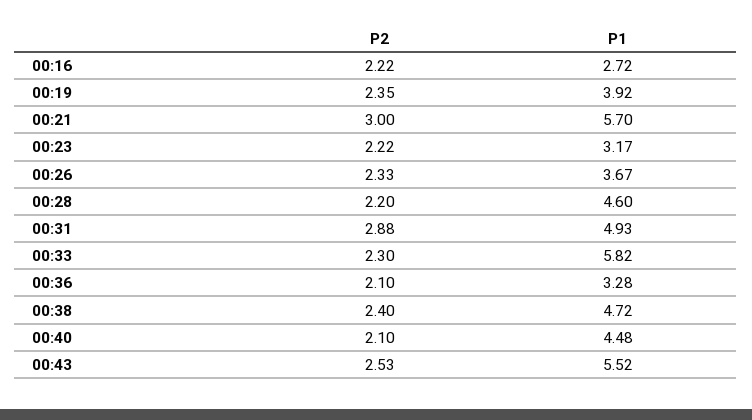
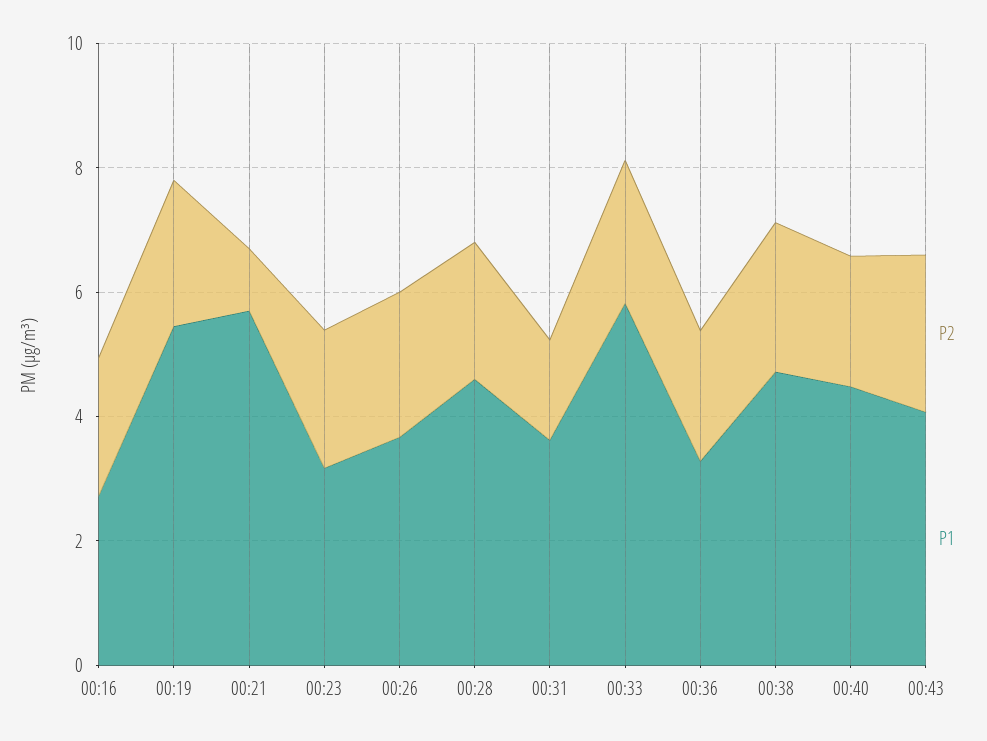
  {
    "P2": {
      "00:16": 2.22,
      "00:19": 2.35,
-     "00:21": 3,
+     "00:21": 1,
      "00:23": 2.22,
      "00:26": 2.33,
      "00:28": 2.2,
-     "00:31": 2.88,
+     "00:31": 1.5,
      "00:33": 2.3,
      "00:36": 2.1,
      "00:38": 2.4,
      "00:40": 2.1,
      "00:43": 2.53
    },
    "P1": {
      "00:16": 2.72,
-     "00:19": 3.92,
+     "00:19": 5.5,
      "00:21": 5.7,
      "00:23": 3.17,
      "00:26": 3.67,
      "00:28": 4.6,
-     "00:31": 4.93,
+     "00:31": 3.5,
      "00:33": 5.82,
      "00:36": 3.28,
      "00:38": 4.72,
      "00:40": 4.48,
-     "00:43": 5.52
+     "00:43": 4
    }
  }

